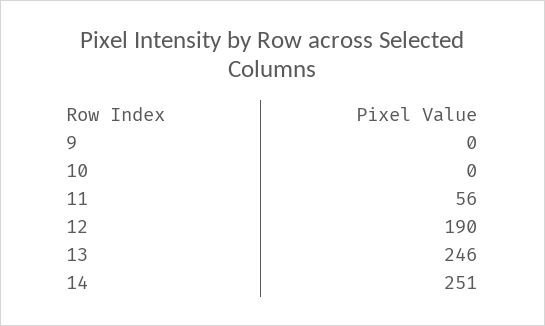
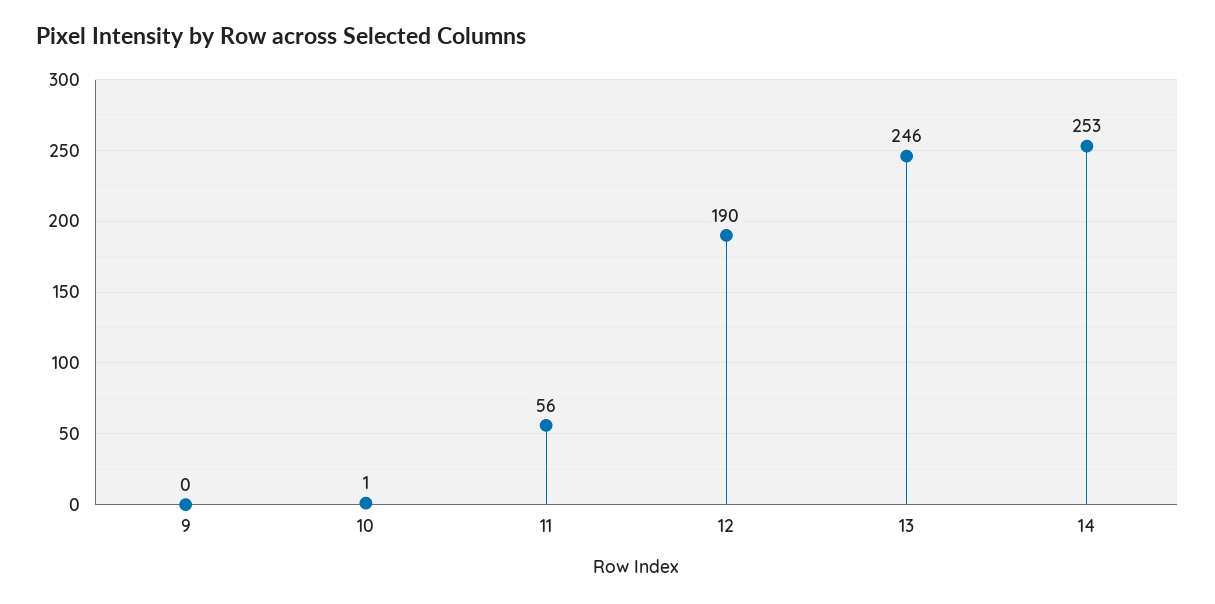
  {
    "9": 0,
-   "10": 0,
+   "10": 1,
    "11": 56,
    "12": 190,
    "13": 246,
-   "14": 251
+   "14": 253
  }

